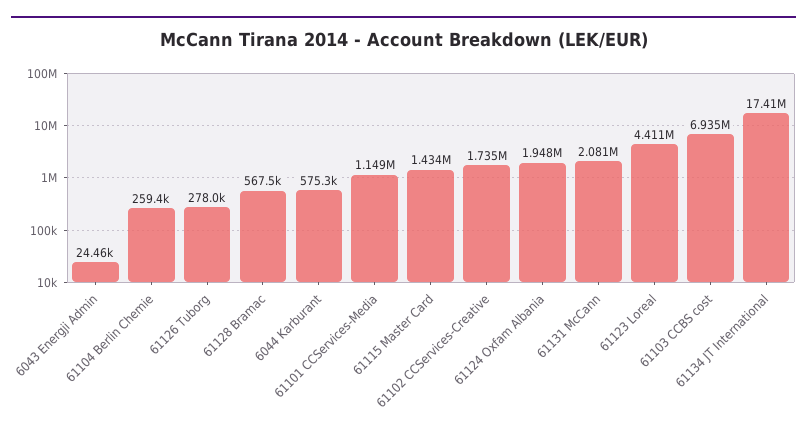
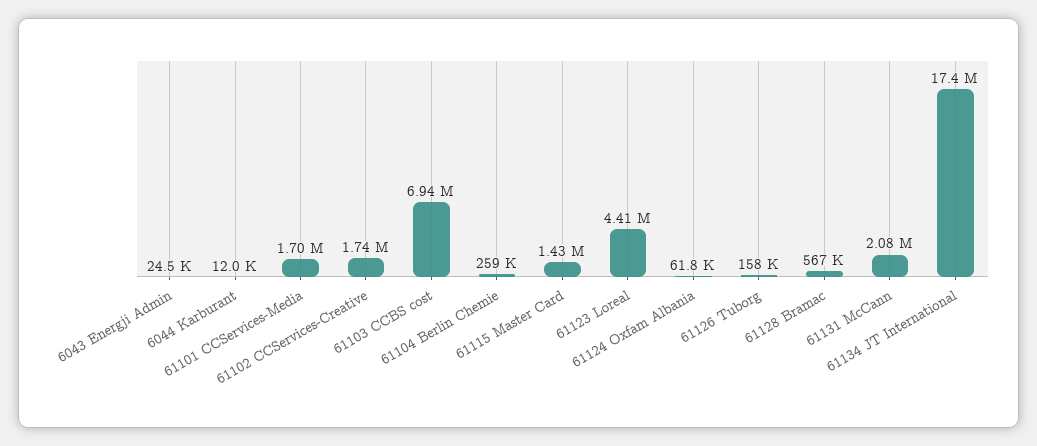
  {
    "6043 Energji Admin": 24460,
    "61104 Berlin Chemie": 259400,
-   "61126 Tuborg": 278000,
+   "61126 Tuborg": 158000,
    "61128 Bramac": 567500,
-   "6044 Karburant": 575300,
+   "6044 Karburant": 12000,
-   "61101 CCServices-Media": 1149000,
+   "61101 CCServices-Media": 1700000,
    "61115 Master Card": 1434000,
    "61102 CCServices-Creative": 1735000,
-   "61124 Oxfam Albania": 1948000,
+   "61124 Oxfam Albania": 61800,
    "61131 McCann": 2081000,
    "61123 Loreal": 4411000,
    "61103 CCBS cost": 6935000,
    "61134 JT International": 17410000
  }

